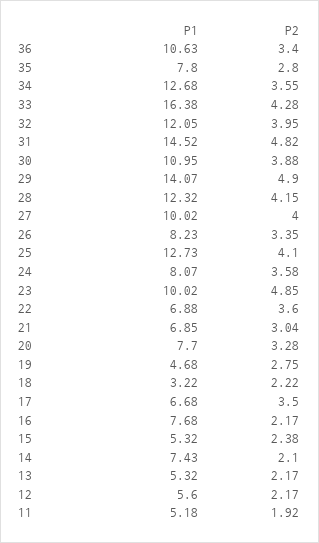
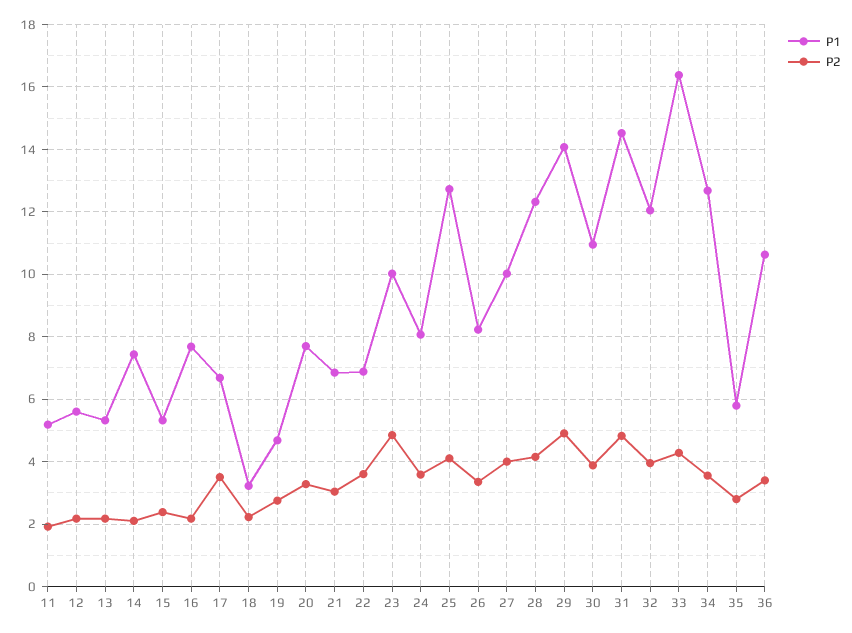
  {
    "P1": {
      "36": 10.63,
-     "35": 7.8,
+     "35": 5.8,
      "34": 12.68,
      "33": 16.38,
      "32": 12.05,
      "31": 14.52,
      "30": 10.95,
      "29": 14.07,
      "28": 12.32,
      "27": 10.02,
      "26": 8.23,
      "25": 12.73,
      "24": 8.07,
      "23": 10.02,
      "22": 6.88,
      "21": 6.85,
      "20": 7.7,
      "19": 4.68,
      "18": 3.22,
      "17": 6.68,
      "16": 7.68,
      "15": 5.32,
      "14": 7.43,
      "13": 5.32,
      "12": 5.6,
      "11": 5.18
    },
    "P2": {
      "36": 3.4,
      "35": 2.8,
      "34": 3.55,
      "33": 4.28,
      "32": 3.95,
      "31": 4.82,
      "30": 3.88,
      "29": 4.9,
      "28": 4.15,
      "27": 4,
      "26": 3.35,
      "25": 4.1,
      "24": 3.58,
      "23": 4.85,
      "22": 3.6,
      "21": 3.04,
      "20": 3.28,
      "19": 2.75,
      "18": 2.22,
      "17": 3.5,
      "16": 2.17,
      "15": 2.38,
      "14": 2.1,
      "13": 2.17,
      "12": 2.17,
      "11": 1.92
    }
  }

